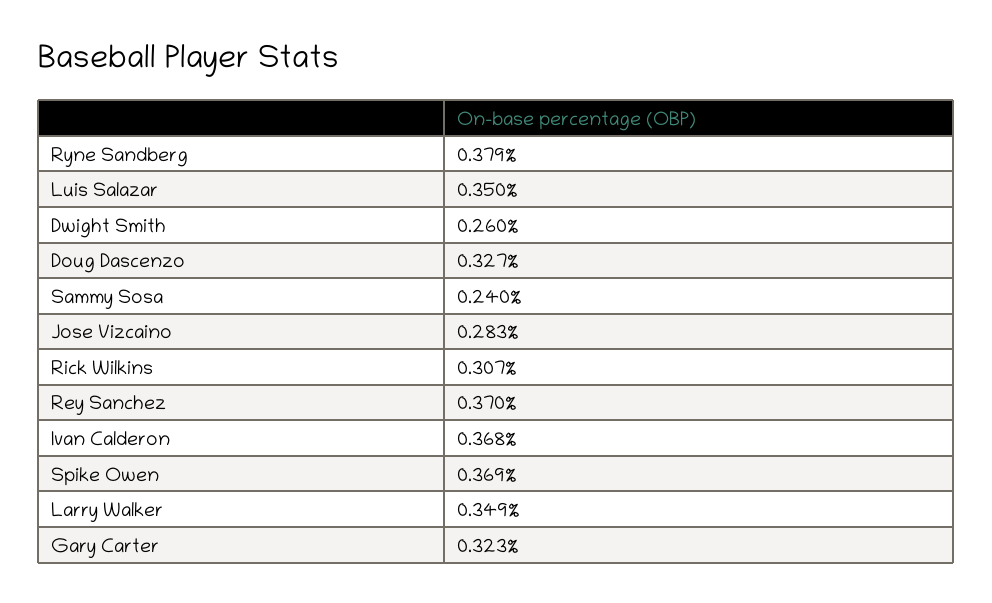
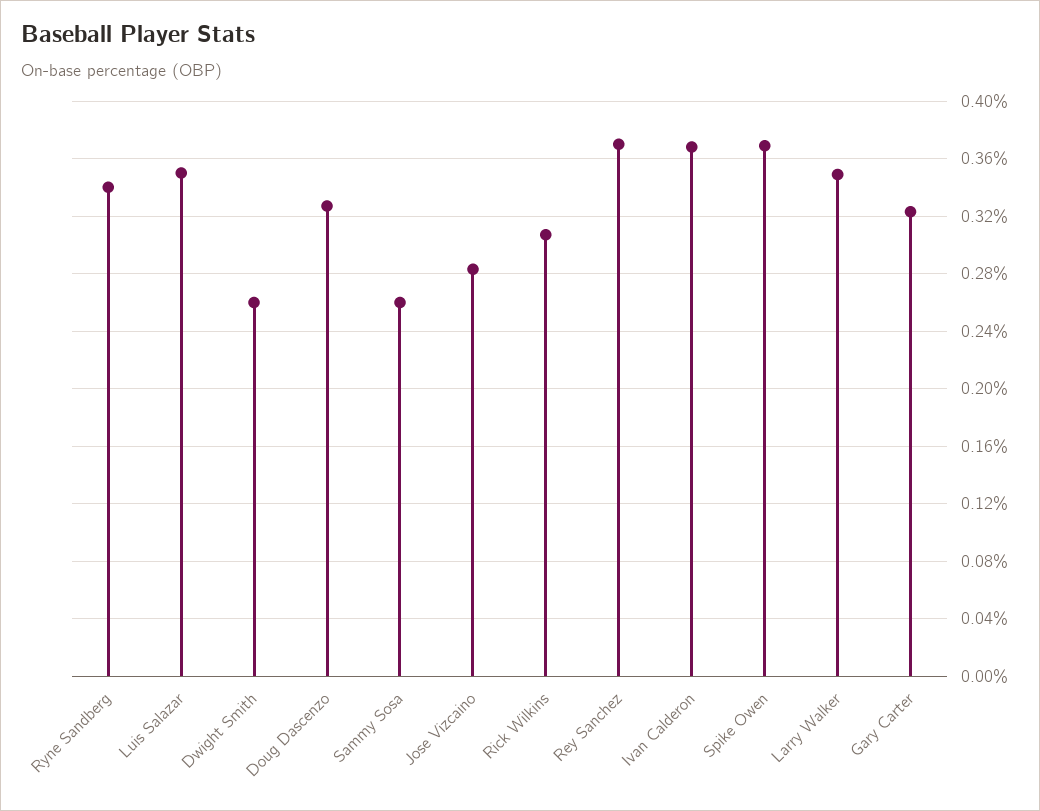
  {
-   "Ryne Sandberg": 0.379,
+   "Ryne Sandberg": 0.34,
    "Luis Salazar": 0.35,
    "Dwight Smith": 0.26,
    "Doug Dascenzo": 0.327,
-   "Sammy Sosa": 0.24,
+   "Sammy Sosa": 0.26,
    "Jose Vizcaino": 0.283,
    "Rick Wilkins": 0.307,
    "Rey Sanchez": 0.37,
    "Ivan Calderon": 0.368,
    "Spike Owen": 0.369,
    "Larry Walker": 0.349,
    "Gary Carter": 0.323
  }

